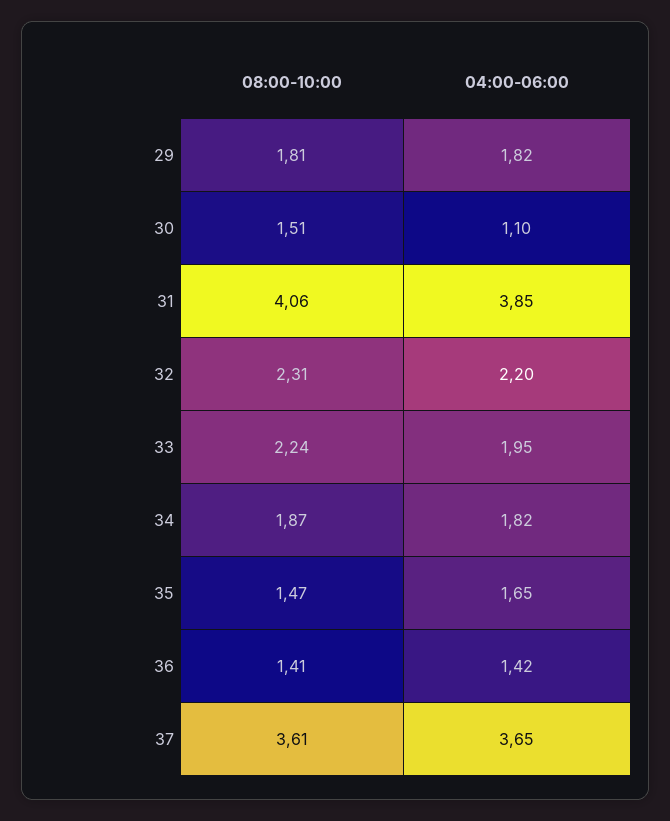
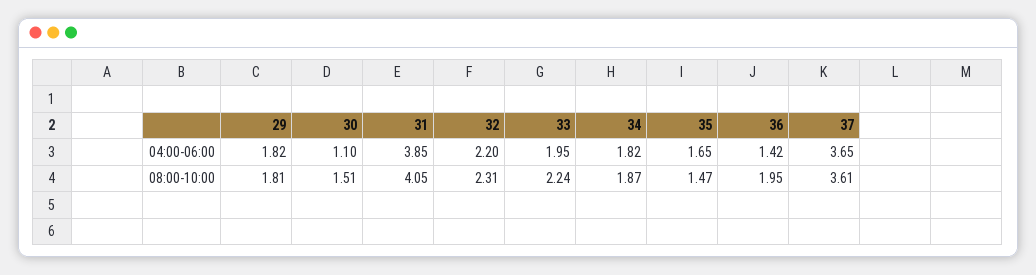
  {
    "08:00-10:00": {
      "29": 1.81,
      "30": 1.51,
-     "31": 4.06,
+     "31": 4.05,
      "32": 2.31,
      "33": 2.24,
      "34": 1.87,
      "35": 1.47,
-     "36": 1.41,
+     "36": 1.95,
      "37": 3.61
    },
    "04:00-06:00": {
      "29": 1.82,
      "30": 1.1,
      "31": 3.85,
      "32": 2.2,
      "33": 1.95,
      "34": 1.82,
      "35": 1.65,
      "36": 1.42,
      "37": 3.65
    }
  }

